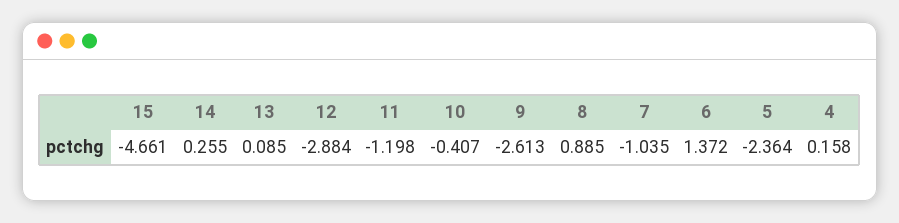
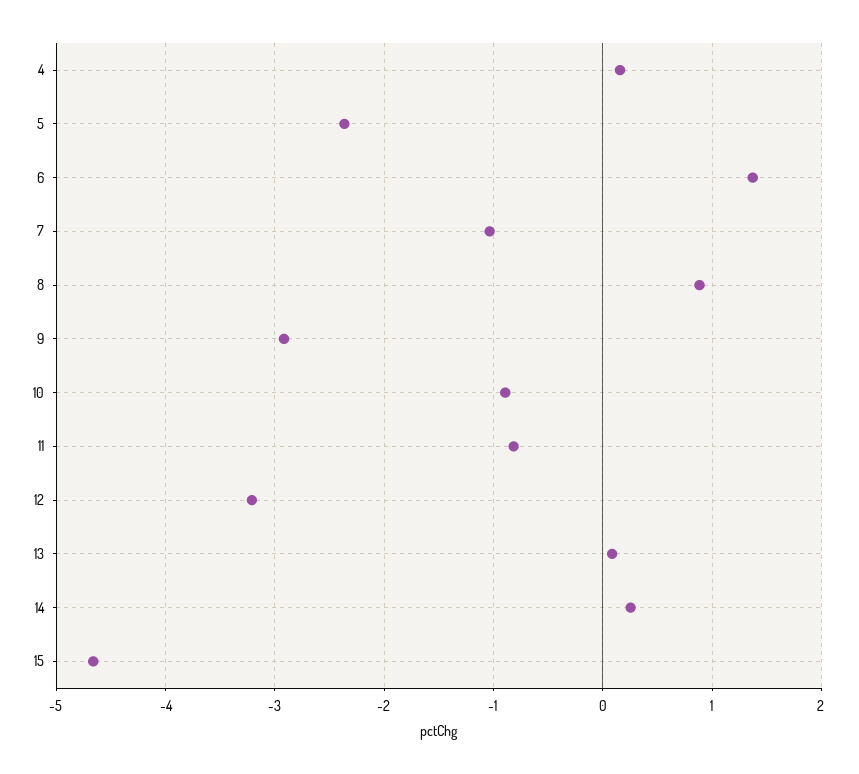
  {
    "15": -4.661,
    "14": 0.255,
    "13": 0.085,
-   "12": -2.884,
+   "12": -3.2,
-   "11": -1.198,
+   "11": -0.8,
-   "10": -0.407,
+   "10": -0.9,
-   "9": -2.613,
+   "9": -2.9,
    "8": 0.885,
    "7": -1.035,
    "6": 1.372,
    "5": -2.364,
    "4": 0.158
  }

